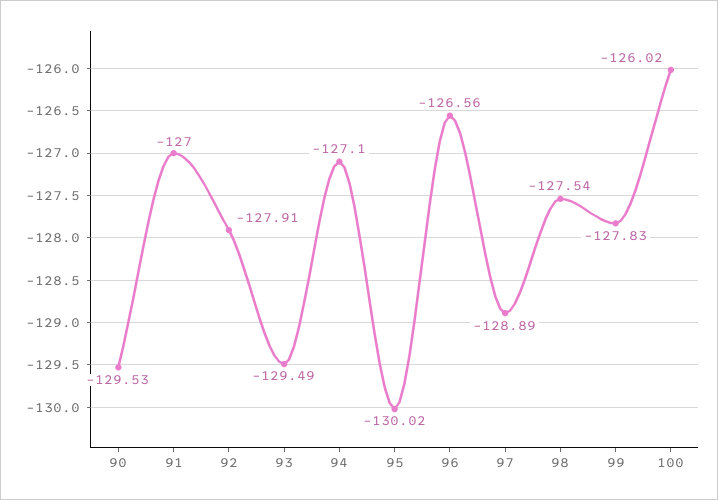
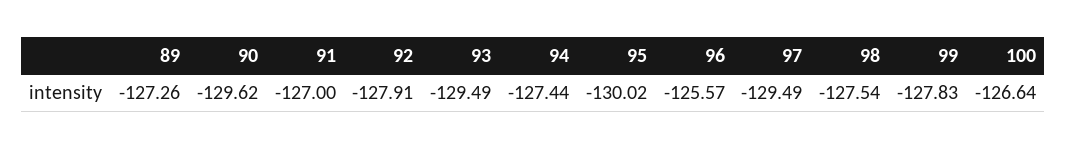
  {
-   "90": -129.53,
+   "90": -129.62,
    "91": -127,
    "92": -127.91,
    "93": -129.49,
-   "94": -127.1,
+   "94": -127.44,
    "95": -130.02,
-   "96": -126.56,
+   "96": -125.57,
-   "97": -128.89,
+   "97": -129.49,
    "98": -127.54,
    "99": -127.83,
-   "100": -126.02
+   "100": -126.64,
+   "89": -127.26
  }

